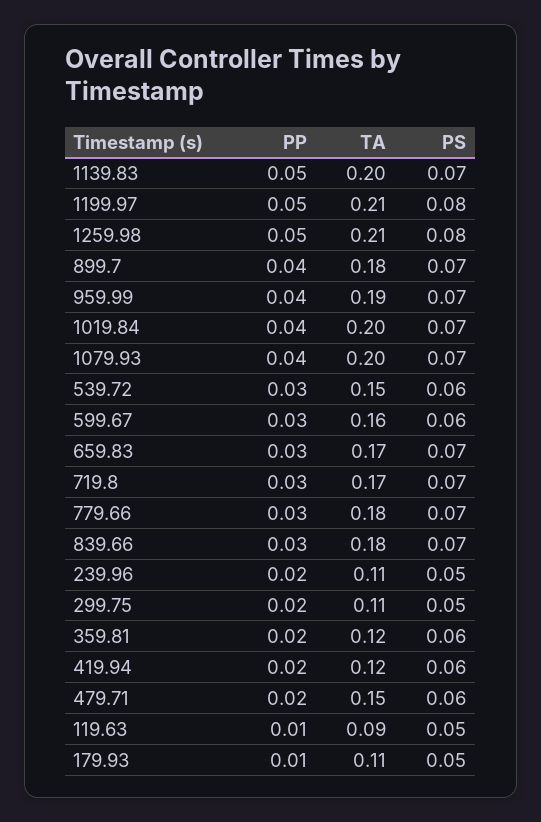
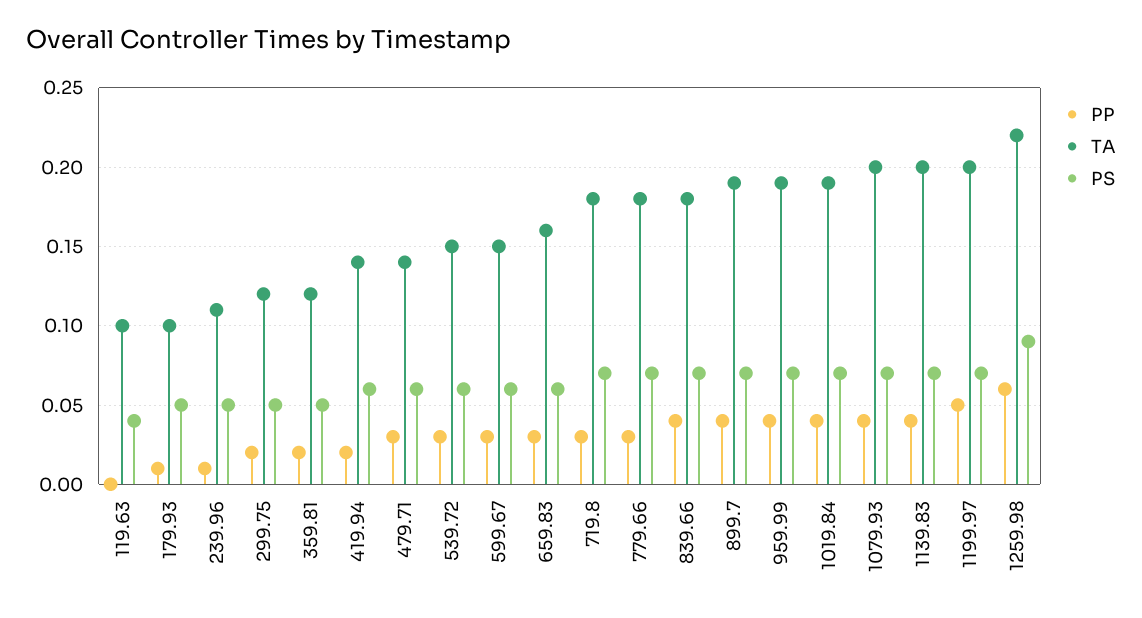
  {
    "PP": {
-     "1139.83": 0.05,
+     "1139.83": 0.04,
      "1199.97": 0.05,
-     "1259.98": 0.05,
+     "1259.98": 0.06,
      "899.7": 0.04,
      "959.99": 0.04,
      "1019.84": 0.04,
      "1079.93": 0.04,
      "539.72": 0.03,
      "599.67": 0.03,
      "659.83": 0.03,
      "719.8": 0.03,
      "779.66": 0.03,
-     "839.66": 0.03,
+     "839.66": 0.04,
-     "239.96": 0.02,
+     "239.96": 0.01,
      "299.75": 0.02,
      "359.81": 0.02,
      "419.94": 0.02,
-     "479.71": 0.02,
+     "479.71": 0.03,
-     "119.63": 0.01,
+     "119.63": 0,
      "179.93": 0.01
    },
    "TA": {
      "1139.83": 0.2,
-     "1199.97": 0.21,
+     "1199.97": 0.2,
-     "1259.98": 0.21,
+     "1259.98": 0.22,
-     "899.7": 0.18,
+     "899.7": 0.19,
      "959.99": 0.19,
-     "1019.84": 0.2,
+     "1019.84": 0.19,
      "1079.93": 0.2,
      "539.72": 0.15,
-     "599.67": 0.16,
+     "599.67": 0.15,
-     "659.83": 0.17,
+     "659.83": 0.16,
-     "719.8": 0.17,
+     "719.8": 0.18,
      "779.66": 0.18,
      "839.66": 0.18,
      "239.96": 0.11,
-     "299.75": 0.11,
+     "299.75": 0.12,
      "359.81": 0.12,
-     "419.94": 0.12,
+     "419.94": 0.14,
-     "479.71": 0.15,
+     "479.71": 0.14,
-     "119.63": 0.09,
+     "119.63": 0.1,
-     "179.93": 0.11
+     "179.93": 0.1
    },
    "PS": {
      "1139.83": 0.07,
-     "1199.97": 0.08,
+     "1199.97": 0.07,
-     "1259.98": 0.08,
+     "1259.98": 0.09,
      "899.7": 0.07,
      "959.99": 0.07,
      "1019.84": 0.07,
      "1079.93": 0.07,
      "539.72": 0.06,
      "599.67": 0.06,
-     "659.83": 0.07,
+     "659.83": 0.06,
      "719.8": 0.07,
      "779.66": 0.07,
      "839.66": 0.07,
      "239.96": 0.05,
      "299.75": 0.05,
-     "359.81": 0.06,
+     "359.81": 0.05,
      "419.94": 0.06,
      "479.71": 0.06,
-     "119.63": 0.05,
+     "119.63": 0.04,
      "179.93": 0.05
    }
  }

